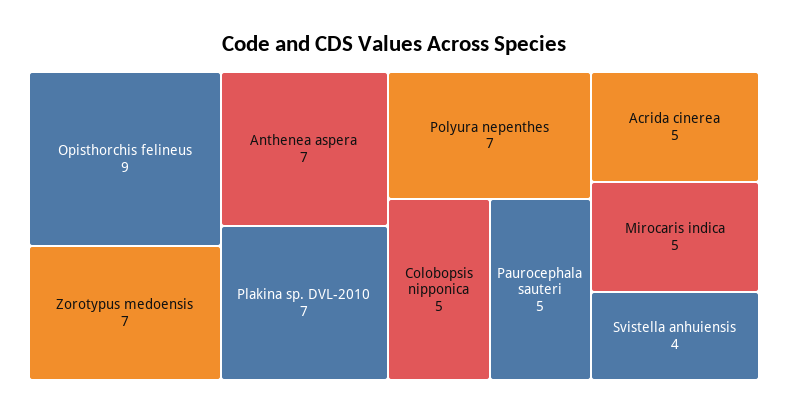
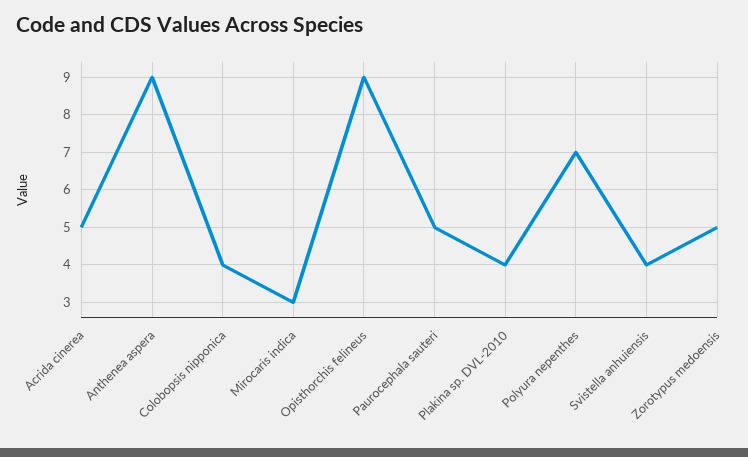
  {
    "Opisthorchis felineus": 9,
-   "Zorotypus medoensis": 7,
+   "Zorotypus medoensis": 5,
-   "Anthenea aspera": 7,
+   "Anthenea aspera": 9,
-   "Plakina sp. DVL-2010": 7,
+   "Plakina sp. DVL-2010": 4,
    "Polyura nepenthes": 7,
-   "Colobopsis nipponica": 5,
+   "Colobopsis nipponica": 4,
    "Paurocephala sauteri": 5,
    "Acrida cinerea": 5,
-   "Mirocaris indica": 5,
+   "Mirocaris indica": 3,
    "Svistella anhuiensis": 4
  }

